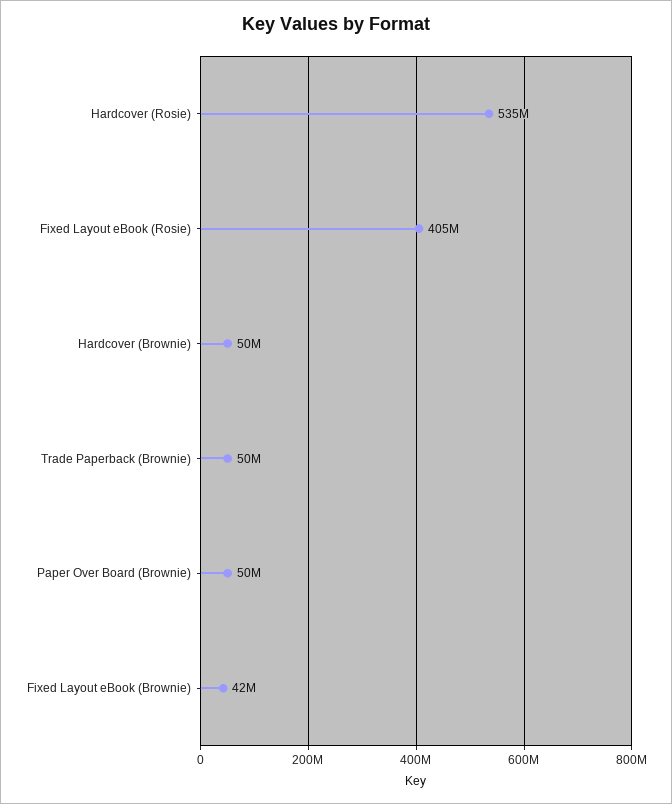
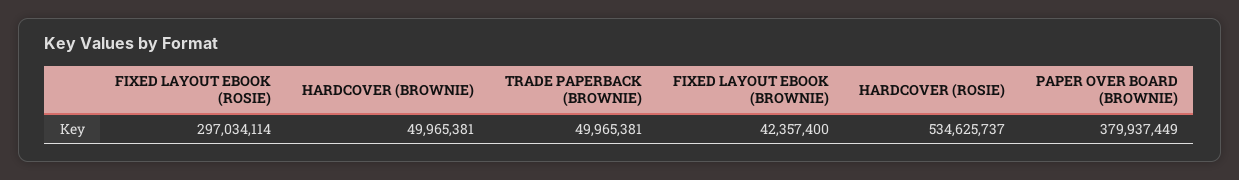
  {
    "Hardcover (Rosie)": 534625737,
-   "Fixed Layout eBook (Rosie)": 405000000,
+   "Fixed Layout eBook (Rosie)": 297034114,
    "Hardcover (Brownie)": 49965381,
    "Trade Paperback (Brownie)": 49965381,
-   "Paper Over Board (Brownie)": 50000000,
+   "Paper Over Board (Brownie)": 379937449,
    "Fixed Layout eBook (Brownie)": 42357400
  }

